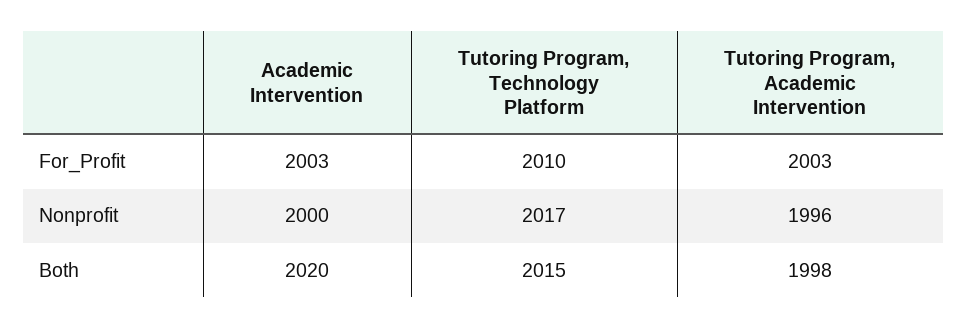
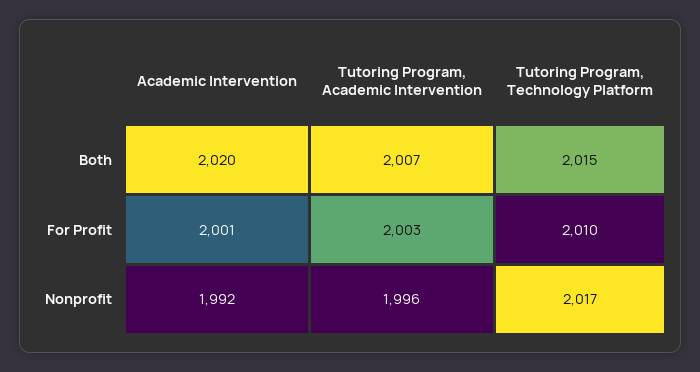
  {
    "Academic Intervention": {
-     "For_Profit": 2003,
+     "For_Profit": 2001,
-     "Nonprofit": 2000,
+     "Nonprofit": 1992,
      "Both": 2020
    },
    "Tutoring Program, Technology Platform": {
      "For_Profit": 2010,
      "Nonprofit": 2017,
      "Both": 2015
    },
    "Tutoring Program, Academic Intervention": {
      "For_Profit": 2003,
      "Nonprofit": 1996,
-     "Both": 1998
+     "Both": 2007
    }
  }

